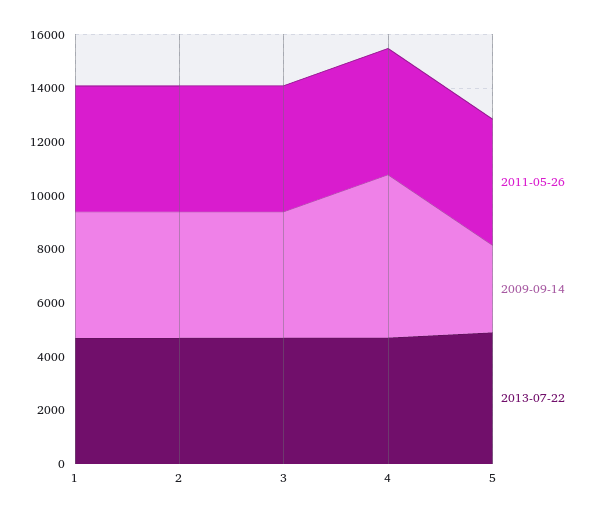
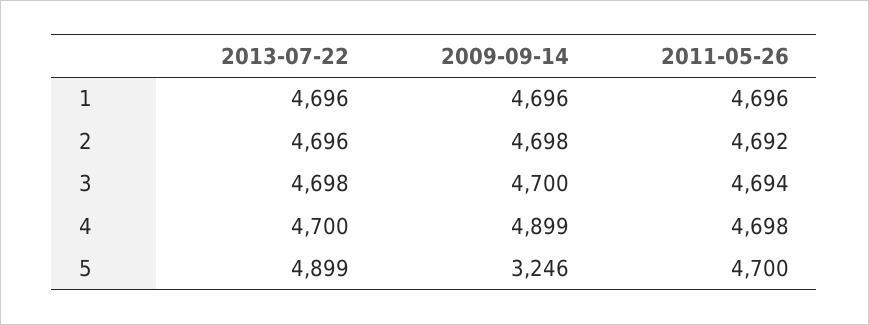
  {
    "2011-05-26": {
      "1": 4696,
      "2": 4692,
      "3": 4694,
      "4": 4698,
      "5": 4700
    },
    "2009-09-14": {
      "1": 4696,
      "2": 4698,
      "3": 4700,
-     "4": 6000,
+     "4": 4899,
      "5": 3246
    },
    "2013-07-22": {
      "1": 4696,
      "2": 4696,
      "3": 4698,
      "4": 4700,
      "5": 4899
    }
  }

